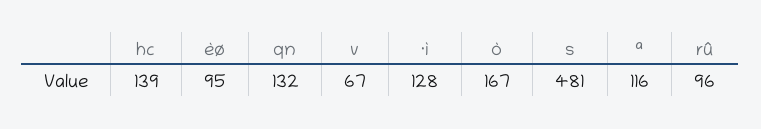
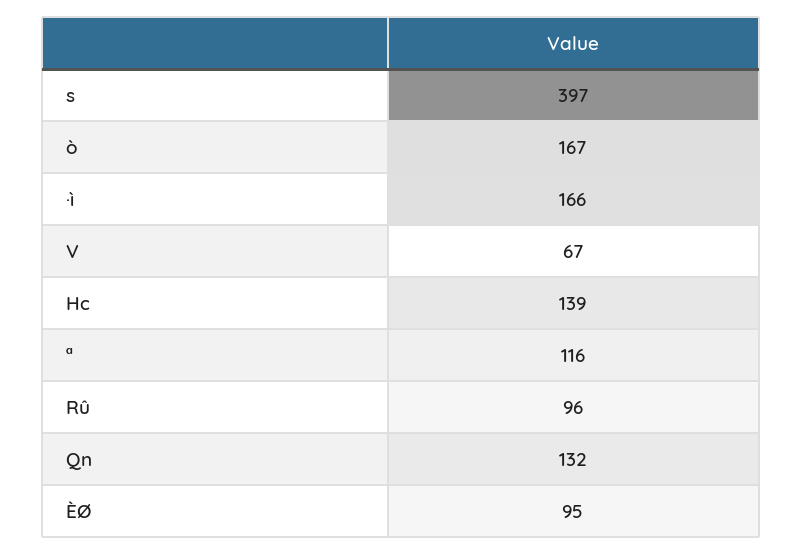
  {
    "hc": 139,
    "èø": 95,
    "qn": 132,
    "v": 67,
-   "·ì": 128,
+   "·ì": 166,
    "ò": 167,
-   "s": 481,
+   "s": 397,
    "ª": 116,
    "rû": 96
  }

